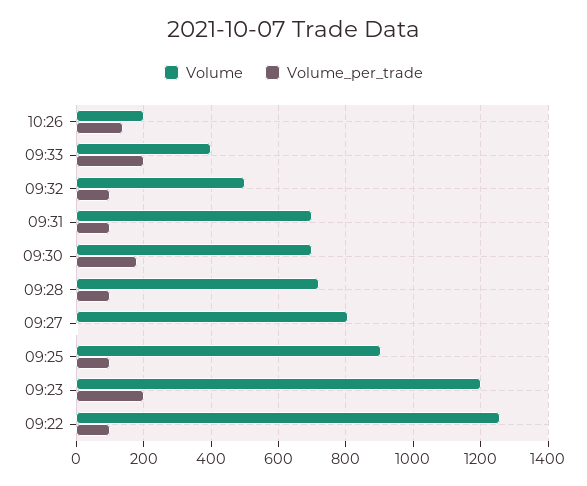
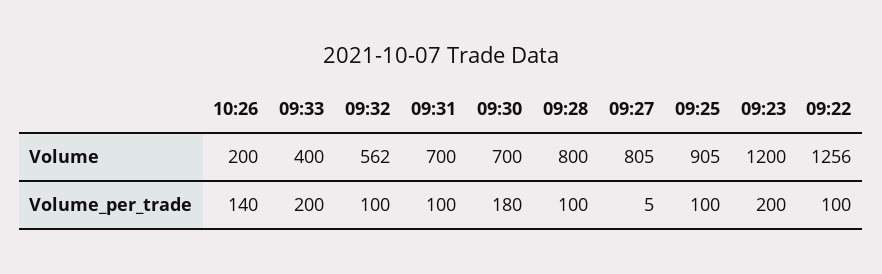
  {
    "Volume": {
      "10:26": 200,
      "09:33": 400,
-     "09:32": 500,
+     "09:32": 562,
      "09:31": 700,
      "09:30": 700,
-     "09:28": 720,
+     "09:28": 800,
      "09:27": 805,
      "09:25": 905,
      "09:23": 1200,
      "09:22": 1256
    },
    "Volume_per_trade": {
      "10:26": 140,
      "09:33": 200,
      "09:32": 100,
      "09:31": 100,
      "09:30": 180,
      "09:28": 100,
      "09:27": 5,
      "09:25": 100,
      "09:23": 200,
      "09:22": 100
    }
  }

